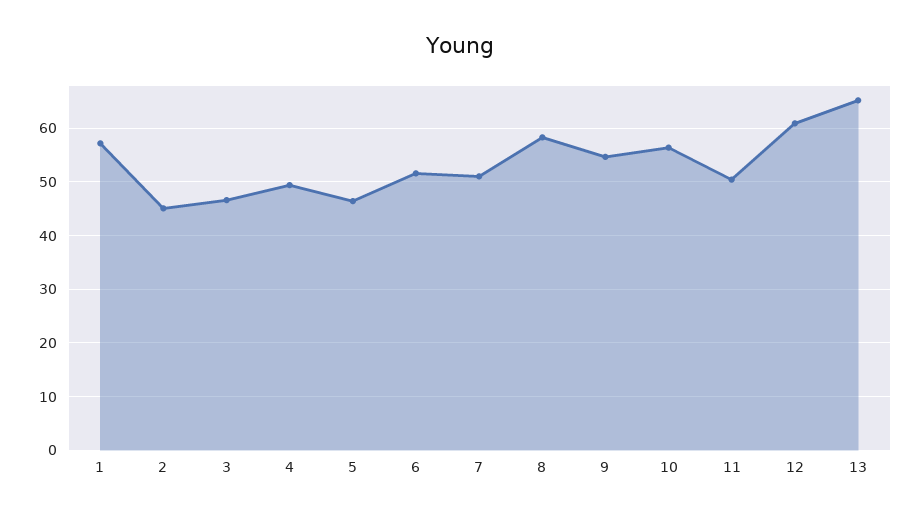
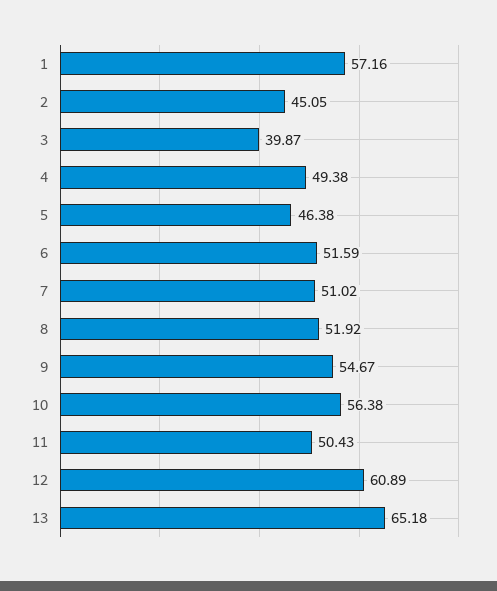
  {
    "1": 57.16,
    "2": 45.05,
-   "3": 46,
+   "3": 39.87,
    "4": 49.38,
    "5": 46.38,
    "6": 51.59,
    "7": 51.02,
-   "8": 58,
+   "8": 51.92,
    "9": 54.67,
    "10": 56.38,
    "11": 50.43,
    "12": 60.89,
    "13": 65.18
  }

